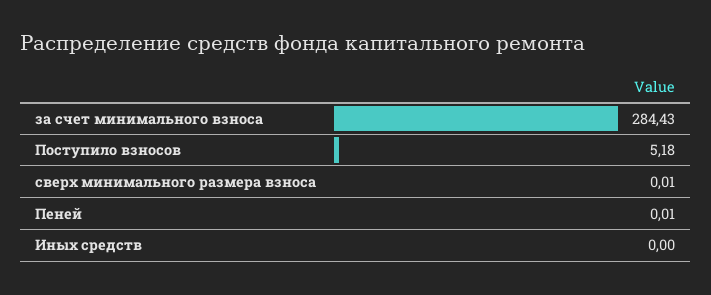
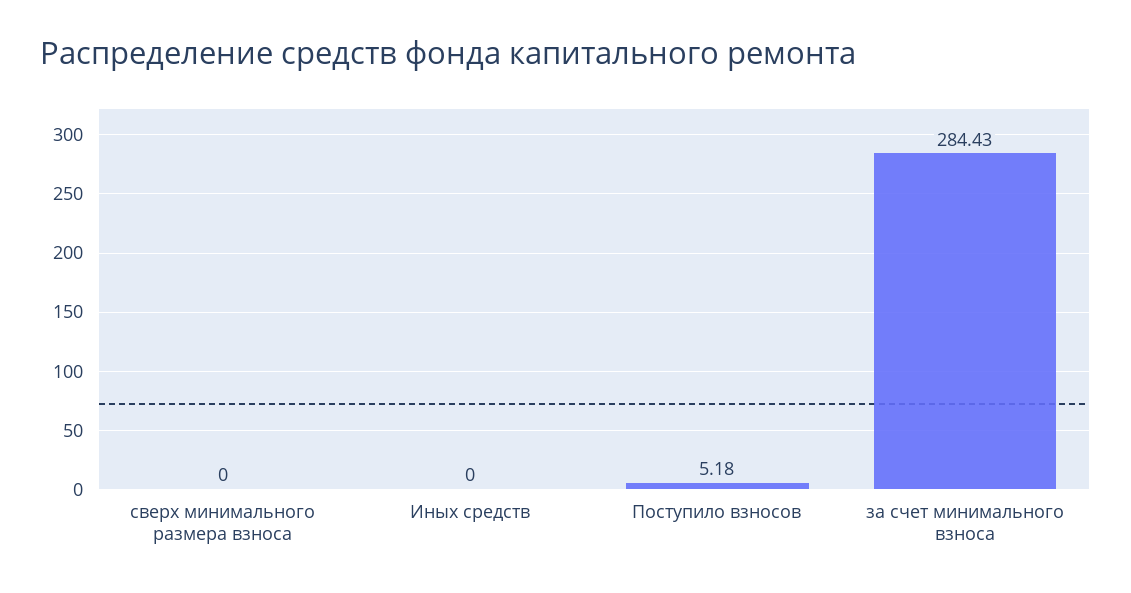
  {
    "за счет минимального взноса": 284.43,
    "Поступило взносов": 5.18,
-   "сверх минимального размера взноса": 0.01,
+   "сверх минимального размера взноса": 0,
-   "Пеней": 0.01,
    "Иных средств": 0
  }

